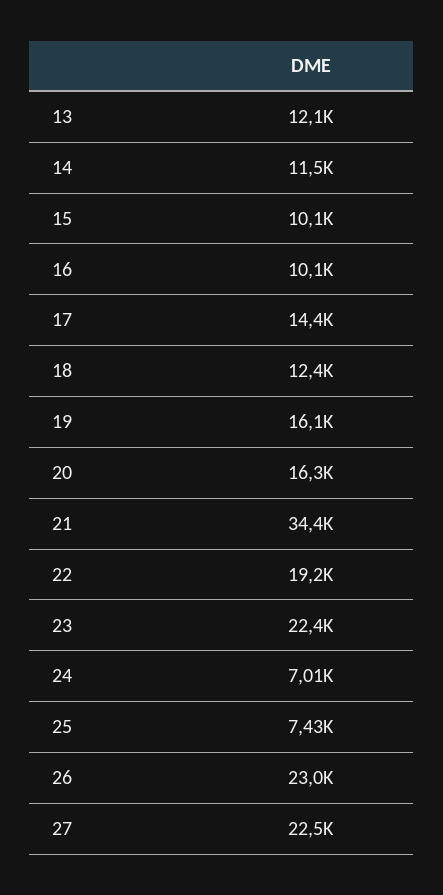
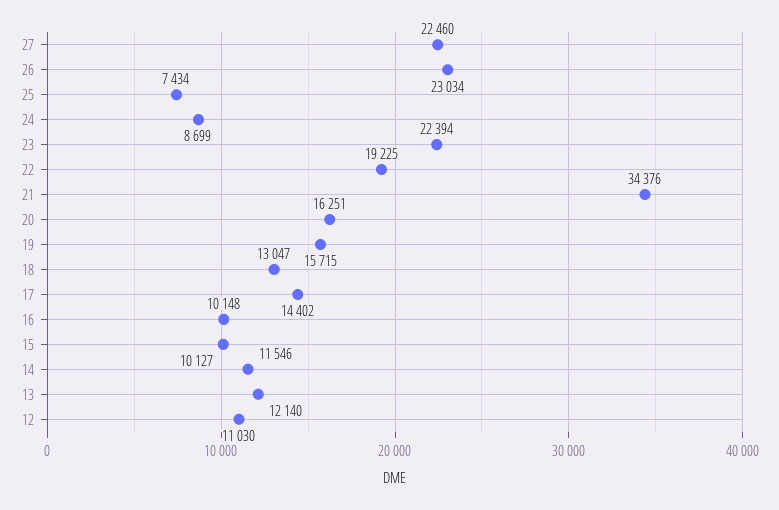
  {
    "13": 12140,
    "14": 11546,
    "15": 10127,
    "16": 10148,
    "17": 14402,
-   "18": 12400,
+   "18": 13047,
-   "19": 16100,
+   "19": 15715,
    "20": 16251,
    "21": 34376,
    "22": 19225,
    "23": 22394,
-   "24": 7010,
+   "24": 8699,
    "25": 7434,
    "26": 23034,
-   "27": 22460
+   "27": 22460,
+   "12": 11030
  }

